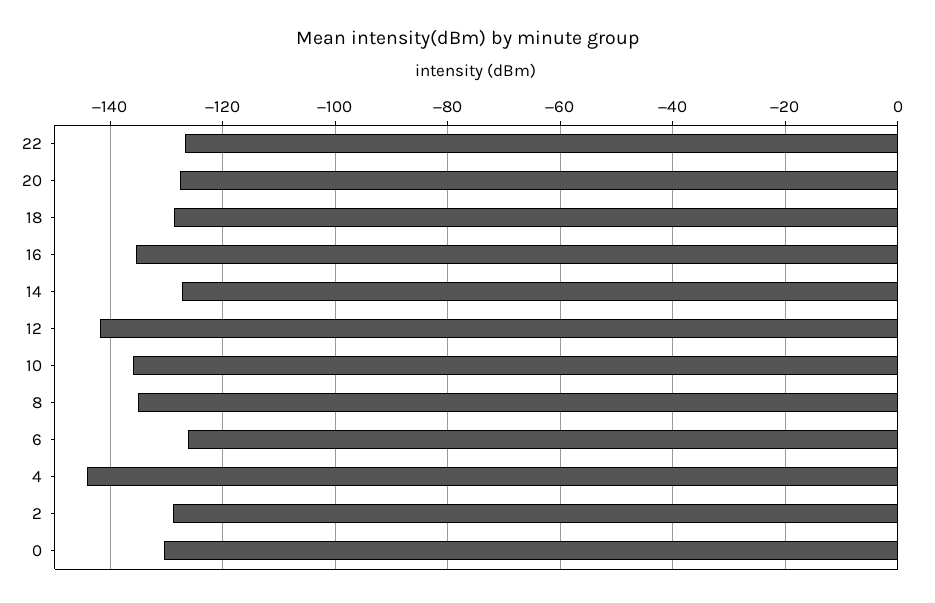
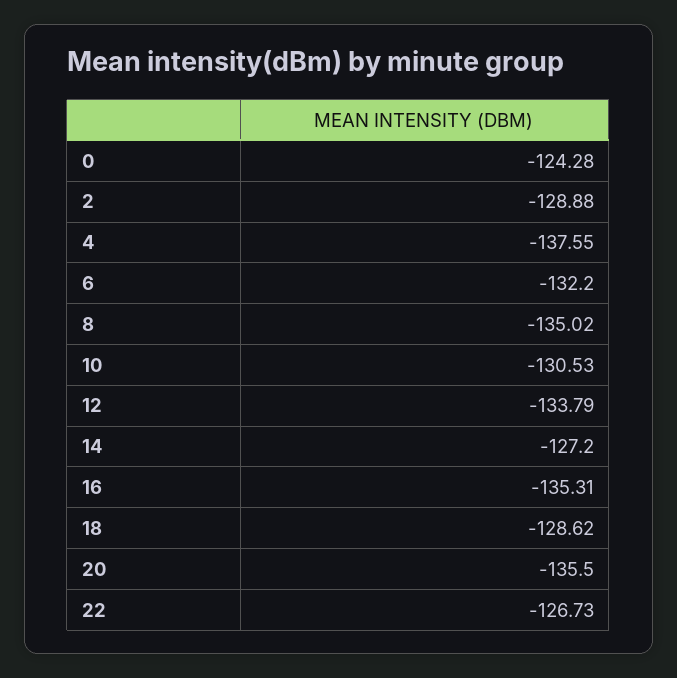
  {
    "22": -126.73,
-   "20": -128,
+   "20": -135.5,
    "18": -128.62,
    "16": -135.31,
    "14": -127.2,
-   "12": -142,
+   "12": -133.79,
-   "10": -136,
+   "10": -130.53,
    "8": -135.02,
-   "6": -126,
+   "6": -132.2,
-   "4": -144,
+   "4": -137.55,
    "2": -128.88,
-   "0": -130
+   "0": -124.28
  }

